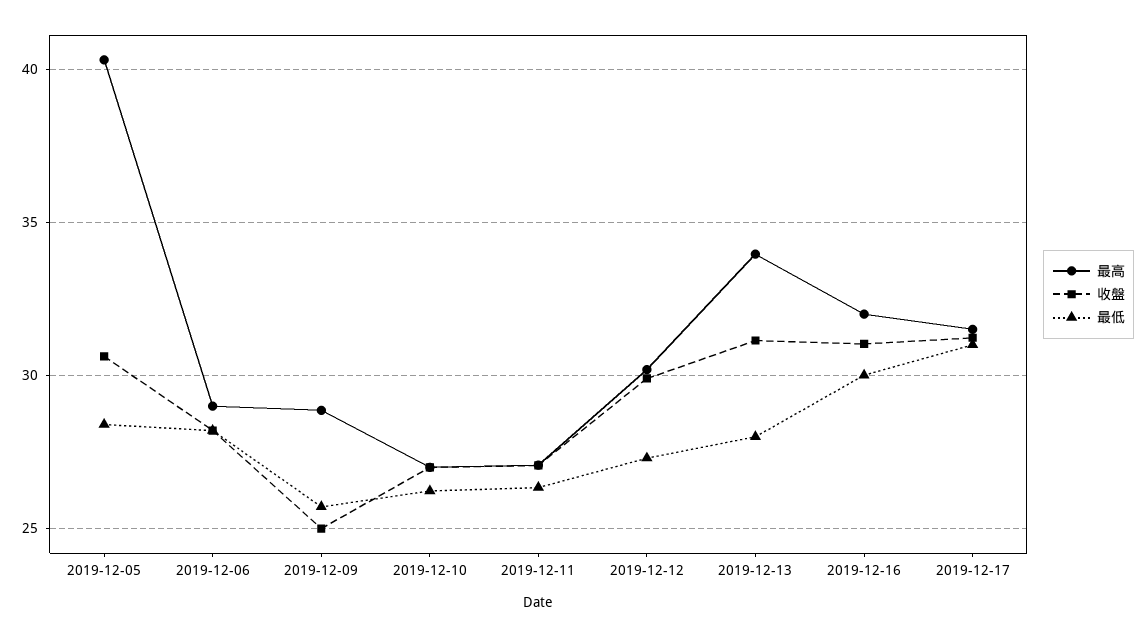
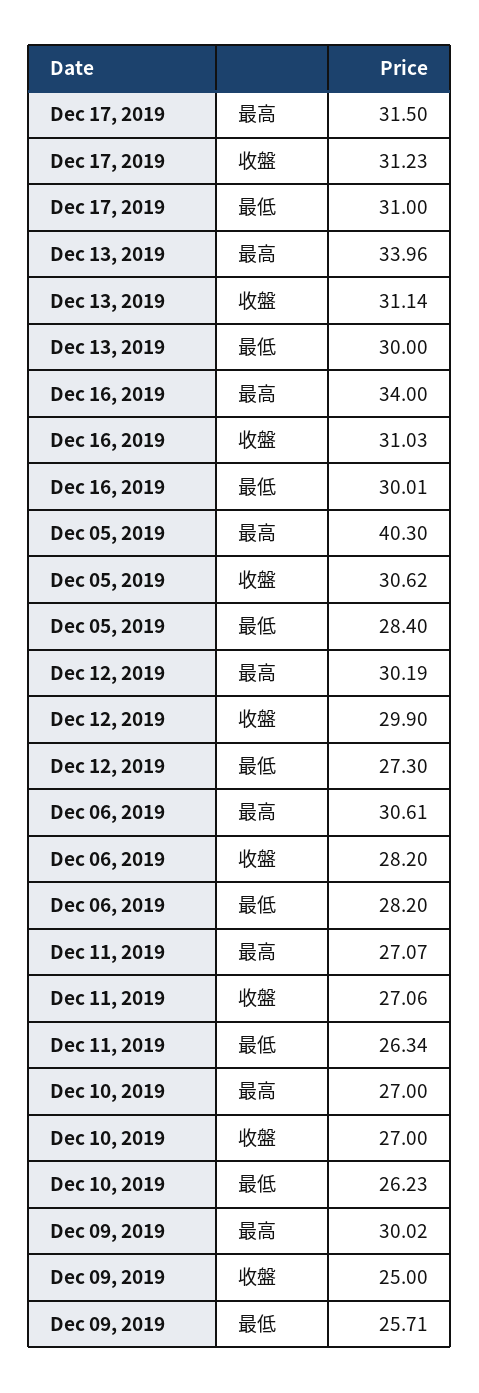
  {
    "最高": {
      "2019-12-05": 40.3,
-     "2019-12-06": 29,
+     "2019-12-06": 30.61,
-     "2019-12-09": 29,
+     "2019-12-09": 30.02,
      "2019-12-10": 27,
      "2019-12-11": 27.07,
      "2019-12-12": 30.19,
      "2019-12-13": 33.96,
-     "2019-12-16": 32,
+     "2019-12-16": 34,
      "2019-12-17": 31.5
    },
    "收盤": {
      "2019-12-05": 30.62,
      "2019-12-06": 28.2,
      "2019-12-09": 25,
      "2019-12-10": 27,
      "2019-12-11": 27.06,
      "2019-12-12": 29.9,
      "2019-12-13": 31.14,
      "2019-12-16": 31.03,
      "2019-12-17": 31.23
    },
    "最低": {
      "2019-12-05": 28.4,
      "2019-12-06": 28.2,
      "2019-12-09": 25.71,
      "2019-12-10": 26.23,
      "2019-12-11": 26.34,
      "2019-12-12": 27.3,
-     "2019-12-13": 28,
+     "2019-12-13": 30,
      "2019-12-16": 30.01,
      "2019-12-17": 31
    }
  }

